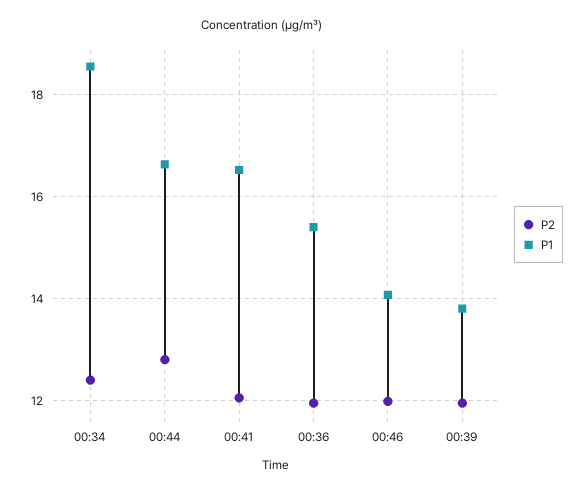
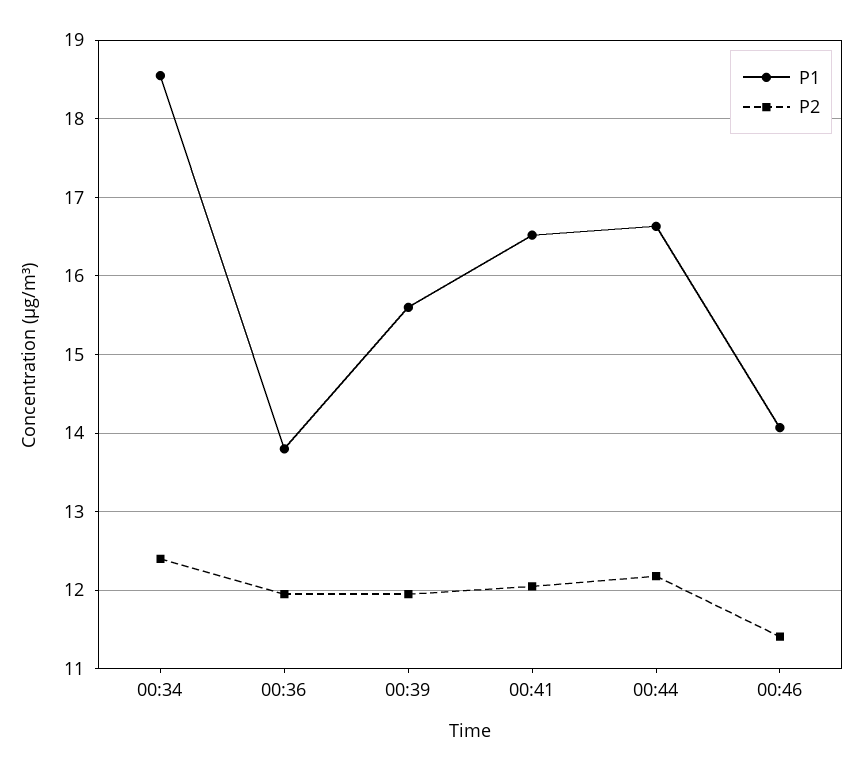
  {
    "P2": {
      "00:34": 12.4,
-     "00:44": 12.8,
+     "00:44": 12.2,
      "00:41": 12.1,
      "00:36": 12,
-     "00:46": 12,
+     "00:46": 11.4,
      "00:39": 12
    },
    "P1": {
      "00:34": 18.6,
      "00:44": 16.6,
      "00:41": 16.5,
-     "00:36": 15.4,
+     "00:36": 13.8,
      "00:46": 14.1,
-     "00:39": 13.8
+     "00:39": 15.6
    }
  }

